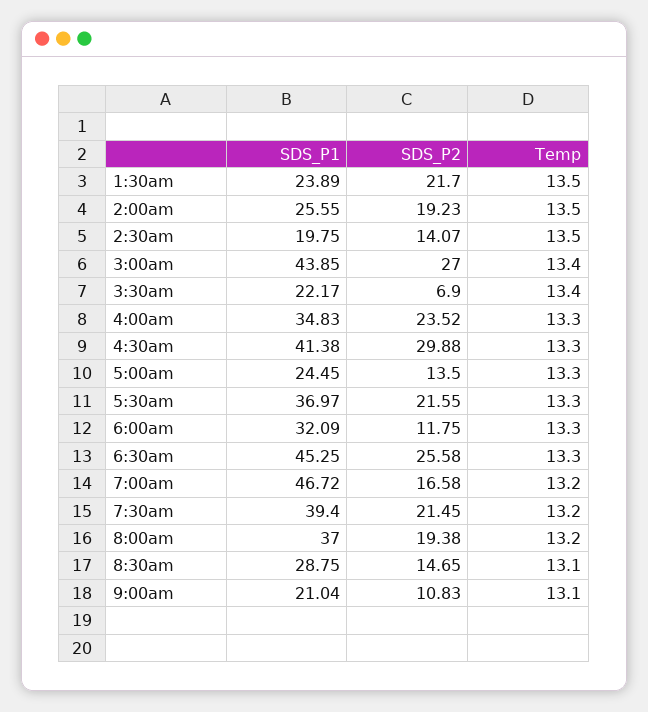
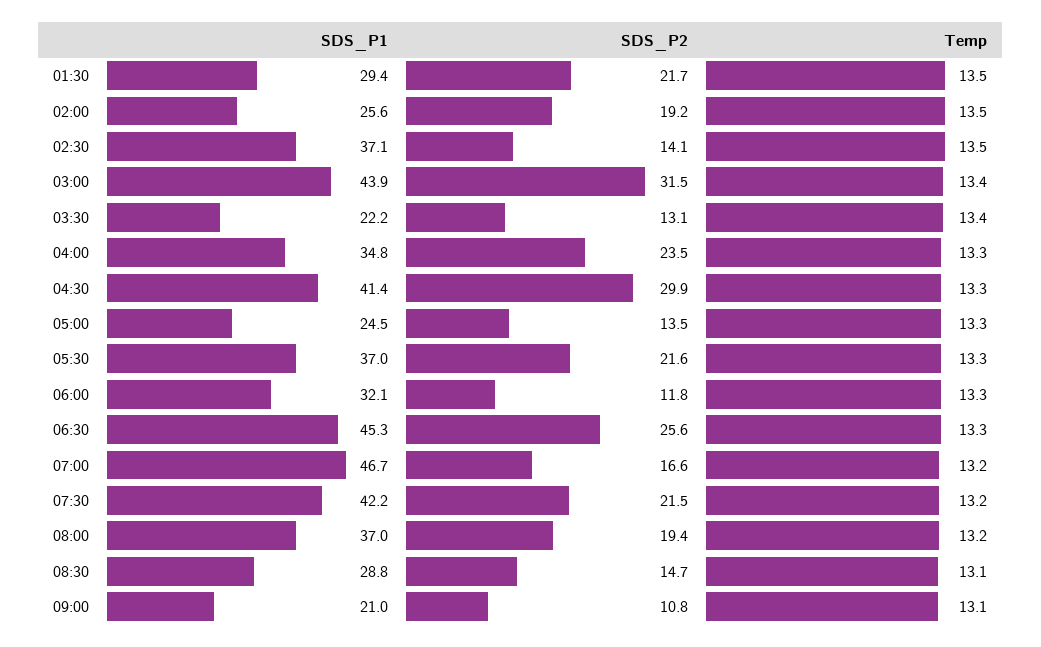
  {
    "SDS_P1": {
-     "1:30am": 23.89,
+     "1:30am": 29.4,
      "2:00am": 25.55,
-     "2:30am": 19.75,
+     "2:30am": 37.1,
      "3:00am": 43.85,
      "3:30am": 22.17,
      "4:00am": 34.83,
      "4:30am": 41.38,
      "5:00am": 24.45,
      "5:30am": 36.97,
      "6:00am": 32.09,
      "6:30am": 45.25,
      "7:00am": 46.72,
-     "7:30am": 39.4,
+     "7:30am": 42.2,
      "8:00am": 37,
      "8:30am": 28.75,
      "9:00am": 21.04
    },
    "SDS_P2": {
      "1:30am": 21.7,
      "2:00am": 19.23,
      "2:30am": 14.07,
-     "3:00am": 27,
+     "3:00am": 31.5,
-     "3:30am": 6.9,
+     "3:30am": 13.1,
      "4:00am": 23.52,
      "4:30am": 29.88,
      "5:00am": 13.5,
      "5:30am": 21.55,
      "6:00am": 11.75,
      "6:30am": 25.58,
      "7:00am": 16.58,
      "7:30am": 21.45,
      "8:00am": 19.38,
      "8:30am": 14.65,
      "9:00am": 10.83
    },
    "Temp": {
      "1:30am": 13.5,
      "2:00am": 13.5,
      "2:30am": 13.5,
      "3:00am": 13.4,
      "3:30am": 13.4,
      "4:00am": 13.3,
      "4:30am": 13.3,
      "5:00am": 13.3,
      "5:30am": 13.3,
      "6:00am": 13.3,
      "6:30am": 13.3,
      "7:00am": 13.2,
      "7:30am": 13.2,
      "8:00am": 13.2,
      "8:30am": 13.1,
      "9:00am": 13.1
    }
  }

